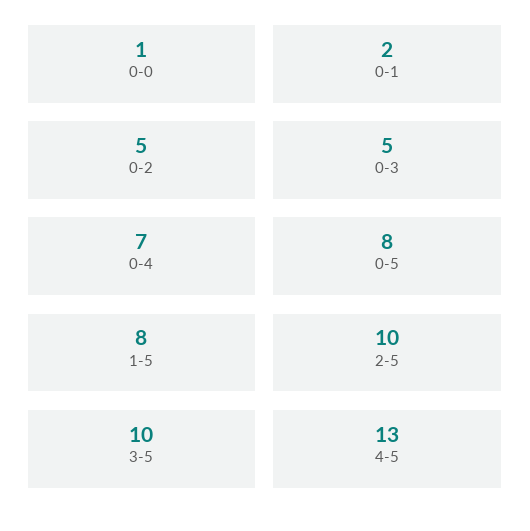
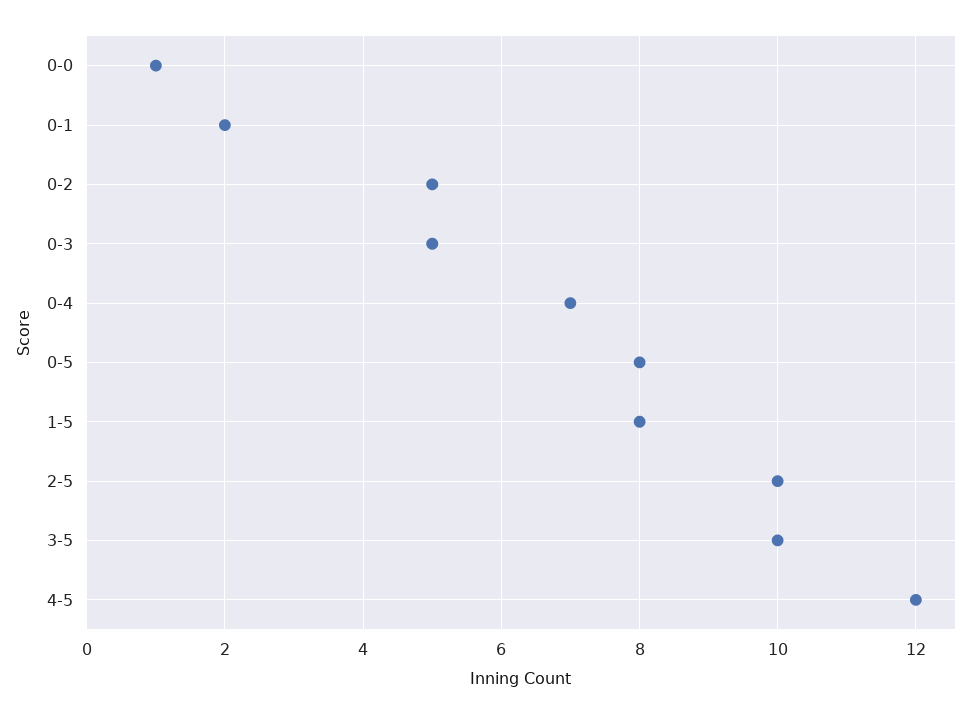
  {
    "0-0": 1,
    "0-1": 2,
    "0-2": 5,
    "0-3": 5,
    "0-4": 7,
    "0-5": 8,
    "1-5": 8,
    "2-5": 10,
    "3-5": 10,
-   "4-5": 13
+   "4-5": 12
  }

